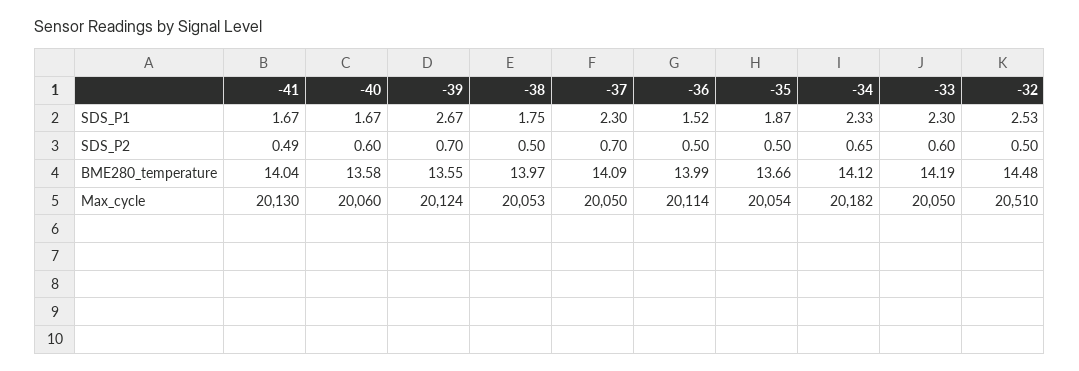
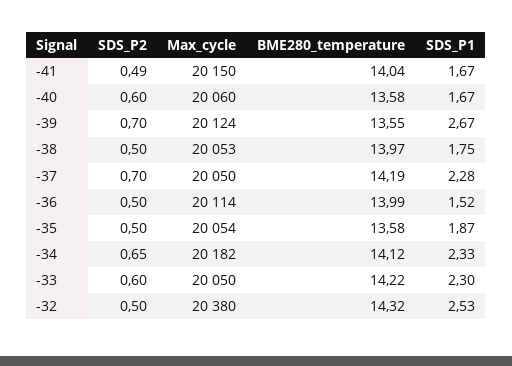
  {
    "-41": {
      "SDS_P1": 1.67,
      "SDS_P2": 0.49,
      "BME280_temperature": 14.04,
-     "Max_cycle": 20130
+     "Max_cycle": 20150
    },
    "-40": {
      "SDS_P1": 1.67,
      "SDS_P2": 0.6,
      "BME280_temperature": 13.58,
      "Max_cycle": 20060
    },
    "-39": {
      "SDS_P1": 2.67,
      "SDS_P2": 0.7,
      "BME280_temperature": 13.55,
      "Max_cycle": 20124
    },
    "-38": {
      "SDS_P1": 1.75,
      "SDS_P2": 0.5,
      "BME280_temperature": 13.97,
      "Max_cycle": 20053
    },
    "-37": {
-     "SDS_P1": 2.3,
+     "SDS_P1": 2.28,
      "SDS_P2": 0.7,
-     "BME280_temperature": 14.09,
+     "BME280_temperature": 14.19,
      "Max_cycle": 20050
    },
    "-36": {
      "SDS_P1": 1.52,
      "SDS_P2": 0.5,
      "BME280_temperature": 13.99,
      "Max_cycle": 20114
    },
    "-35": {
      "SDS_P1": 1.87,
      "SDS_P2": 0.5,
-     "BME280_temperature": 13.66,
+     "BME280_temperature": 13.58,
      "Max_cycle": 20054
    },
    "-34": {
      "SDS_P1": 2.33,
      "SDS_P2": 0.65,
      "BME280_temperature": 14.12,
      "Max_cycle": 20182
    },
    "-33": {
      "SDS_P1": 2.3,
      "SDS_P2": 0.6,
-     "BME280_temperature": 14.19,
+     "BME280_temperature": 14.22,
      "Max_cycle": 20050
    },
    "-32": {
      "SDS_P1": 2.53,
      "SDS_P2": 0.5,
-     "BME280_temperature": 14.48,
+     "BME280_temperature": 14.32,
-     "Max_cycle": 20510
+     "Max_cycle": 20380
    }
  }

